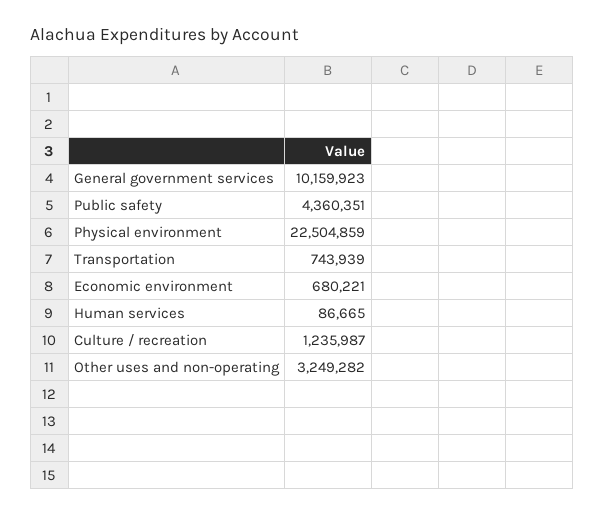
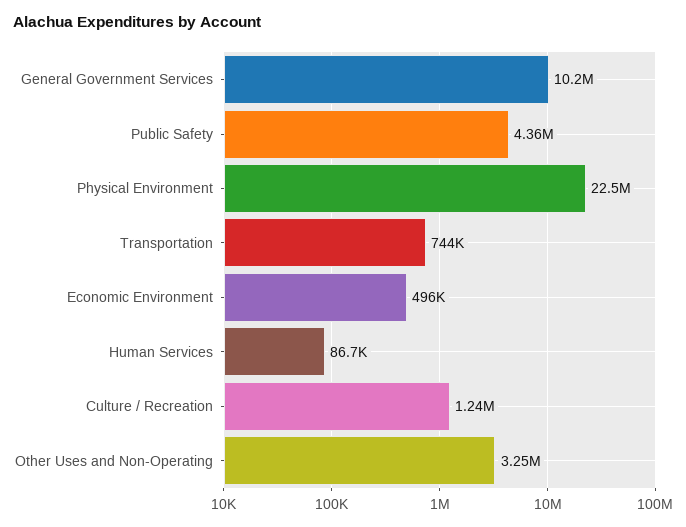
  {
    "General government services": 10159923,
    "Public safety": 4360351,
    "Physical environment": 22504859,
    "Transportation": 743939,
-   "Economic environment": 680221,
+   "Economic environment": 496000,
    "Human services": 86665,
    "Culture / recreation": 1235987,
    "Other uses and non-operating": 3249282
  }

